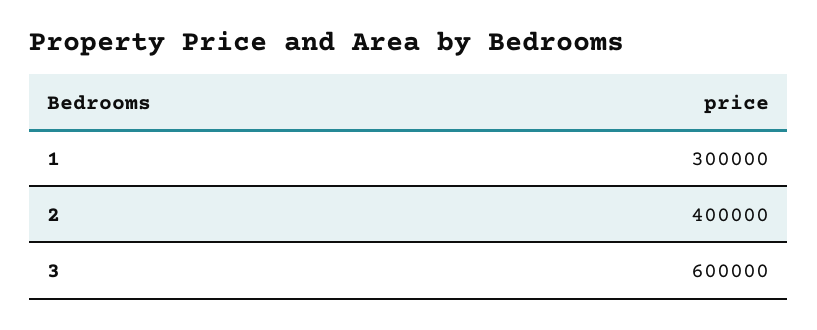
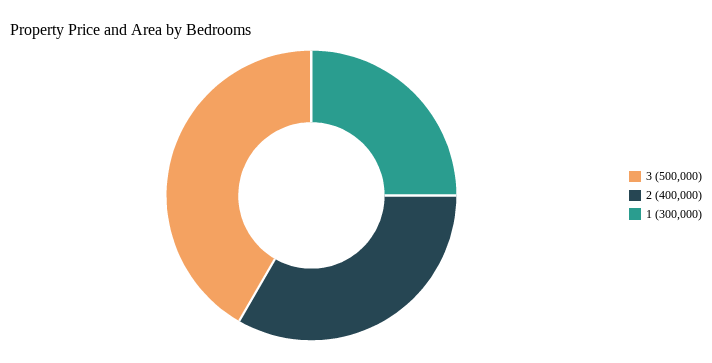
  {
    "1": 300000,
    "2": 400000,
-   "3": 600000
+   "3": 500000
  }

